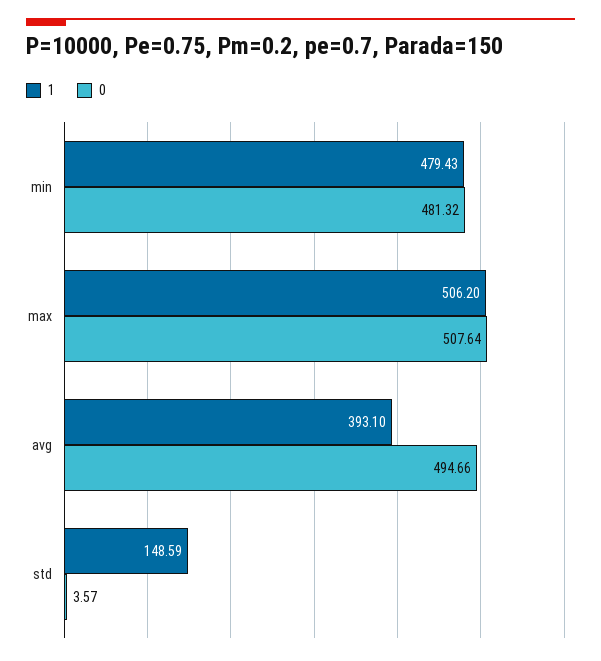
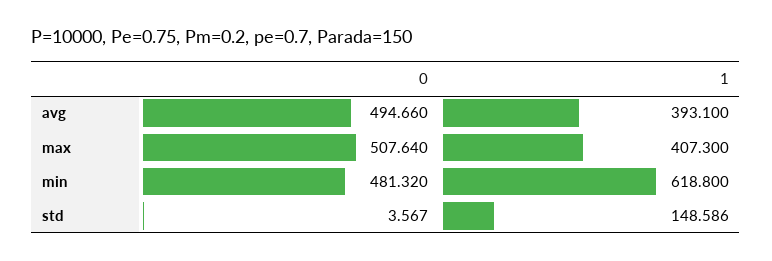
  {
    "1": {
-     "min": 479.43,
+     "min": 618.8,
-     "max": 506.2,
+     "max": 407.3,
      "avg": 393.1,
      "std": 148.586
    },
    "0": {
      "min": 481.32,
      "max": 507.64,
      "avg": 494.66,
      "std": 3.567
    }
  }

